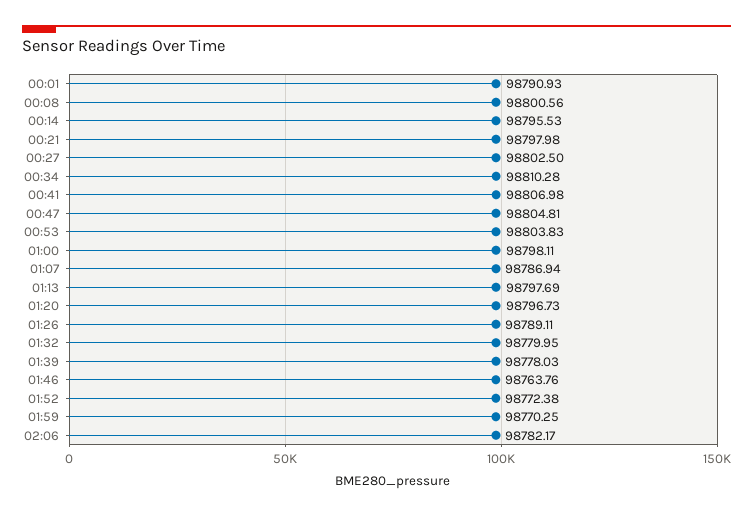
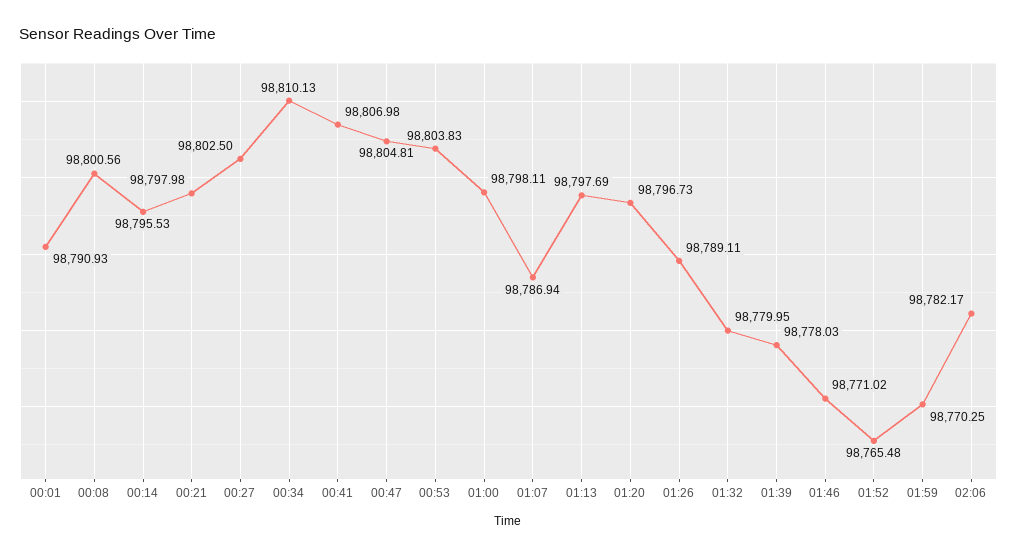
  {
    "00:01": 98790.93,
    "00:08": 98800.56,
    "00:14": 98795.53,
    "00:21": 98797.98,
    "00:27": 98802.5,
-   "00:34": 98810.28,
+   "00:34": 98810.13,
    "00:41": 98806.98,
    "00:47": 98804.81,
    "00:53": 98803.83,
    "01:00": 98798.11,
    "01:07": 98786.94,
    "01:13": 98797.69,
    "01:20": 98796.73,
    "01:26": 98789.11,
    "01:32": 98779.95,
    "01:39": 98778.03,
-   "01:46": 98763.76,
+   "01:46": 98771.02,
-   "01:52": 98772.38,
+   "01:52": 98765.48,
    "01:59": 98770.25,
    "02:06": 98782.17
  }

